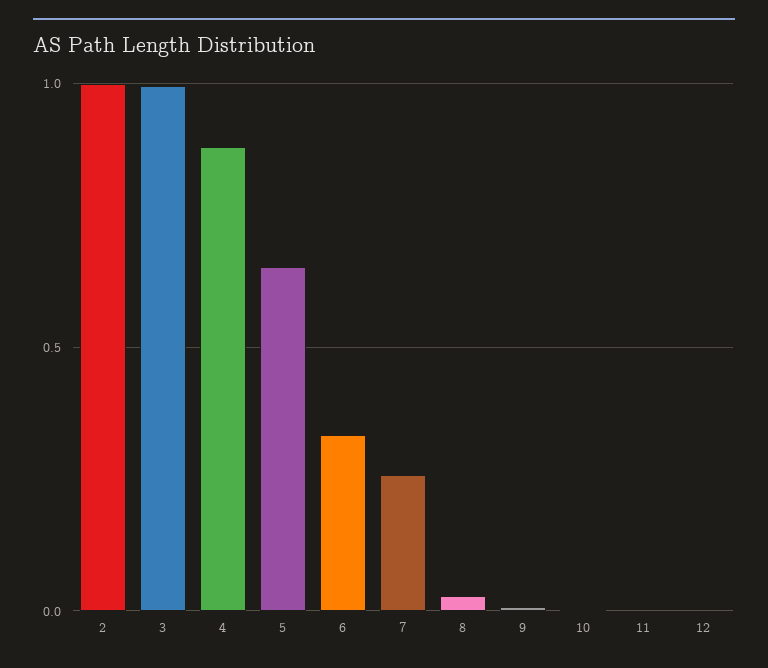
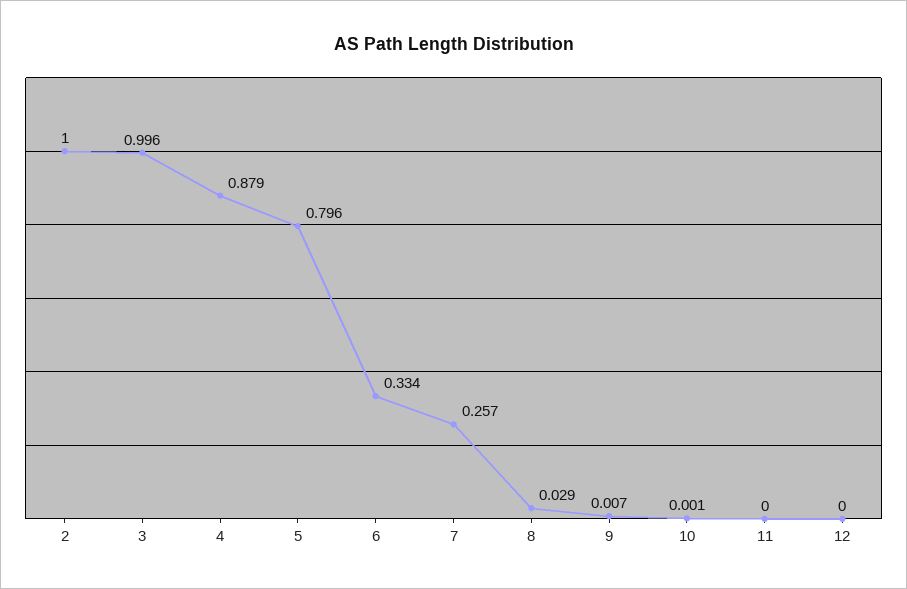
  {
    "2": 1,
    "3": 0.996,
    "4": 0.879,
-   "5": 0.65,
+   "5": 0.796,
    "6": 0.334,
    "7": 0.257,
    "8": 0.029,
    "9": 0.007,
    "10": 0.001,
    "11": 0,
    "12": 0
  }

